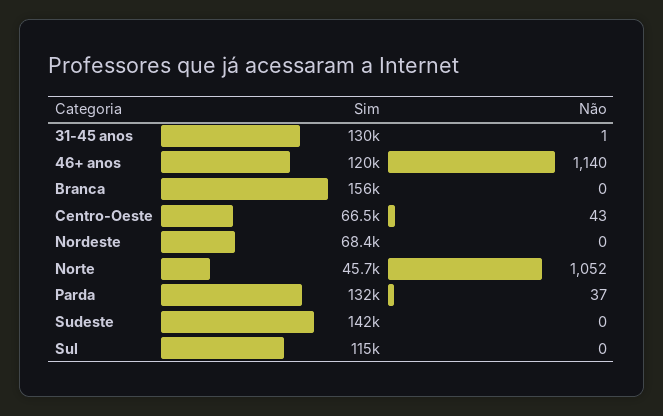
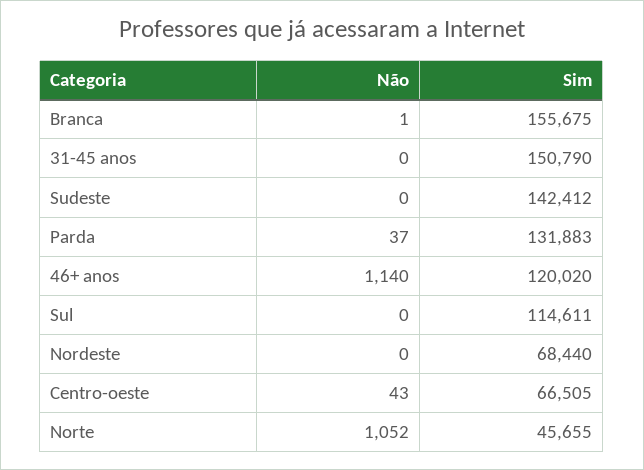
  {
    "Sim": {
-     "31-45 anos": 130000,
+     "31-45 anos": 150790,
      "46+ anos": 120020,
      "Branca": 155675,
      "Centro-Oeste": 66505,
      "Nordeste": 68440,
      "Norte": 45655,
      "Parda": 131883,
      "Sudeste": 142412,
      "Sul": 114611
    },
    "Não": {
-     "31-45 anos": 1,
+     "31-45 anos": 0,
      "46+ anos": 1140,
-     "Branca": 0,
+     "Branca": 1,
      "Centro-Oeste": 43,
      "Nordeste": 0,
      "Norte": 1052,
      "Parda": 37,
      "Sudeste": 0,
      "Sul": 0
    }
  }

